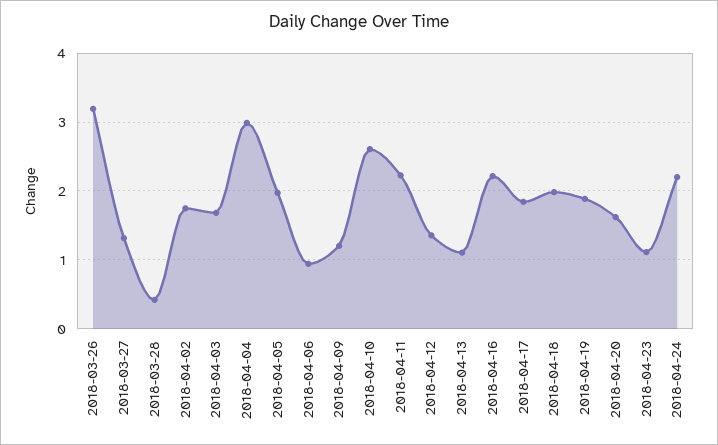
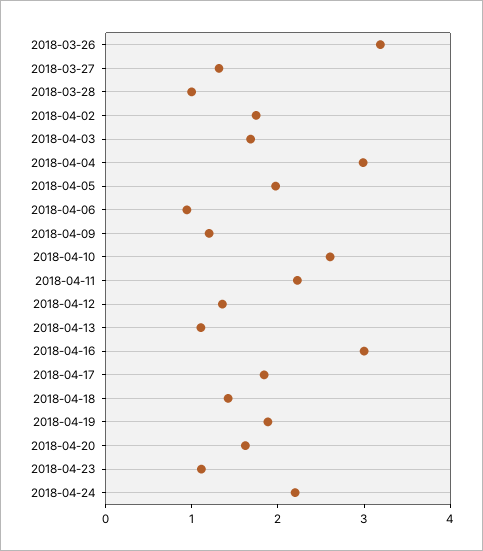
  {
    "2018-03-26": 3.2,
    "2018-03-27": 1.3,
-   "2018-03-28": 0.4,
+   "2018-03-28": 1,
    "2018-04-02": 1.7,
    "2018-04-03": 1.7,
    "2018-04-04": 3,
    "2018-04-05": 2,
    "2018-04-06": 0.9,
    "2018-04-09": 1.2,
    "2018-04-10": 2.6,
    "2018-04-11": 2.2,
    "2018-04-12": 1.4,
    "2018-04-13": 1.1,
-   "2018-04-16": 2.2,
+   "2018-04-16": 3,
    "2018-04-17": 1.8,
-   "2018-04-18": 2,
+   "2018-04-18": 1.4,
    "2018-04-19": 1.9,
    "2018-04-20": 1.6,
    "2018-04-23": 1.1,
    "2018-04-24": 2.2
  }

